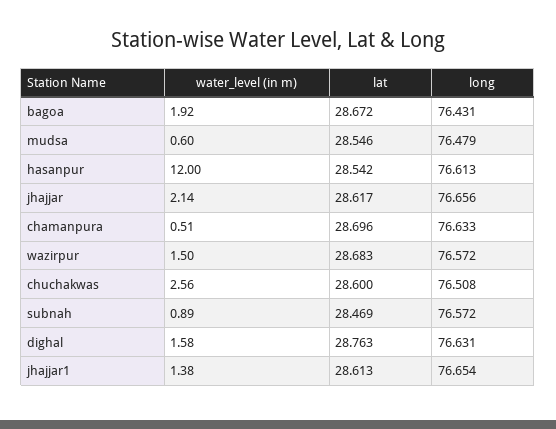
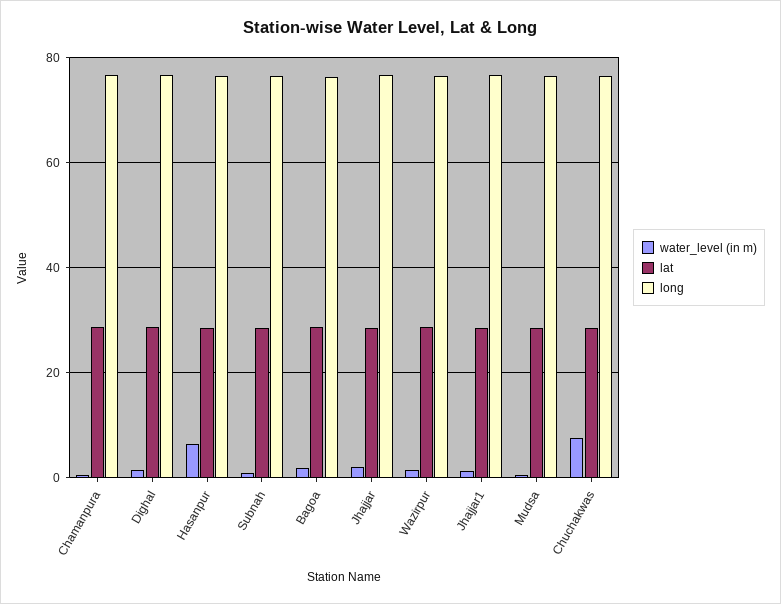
  {
    "water_level (in m)": {
      "bagoa": 1.92,
      "mudsa": 0.6,
-     "hasanpur": 12,
+     "hasanpur": 6,
      "jhajjar": 2.14,
      "chamanpura": 0.51,
      "wazirpur": 1.5,
-     "chuchakwas": 2.56,
+     "chuchakwas": 8,
      "subnah": 0.89,
      "dighal": 1.58,
      "jhajjar1": 1.38
    },
    "lat": {
      "bagoa": 28.672,
      "mudsa": 28.546,
      "hasanpur": 28.542,
      "jhajjar": 28.617,
      "chamanpura": 28.696,
      "wazirpur": 28.683,
      "chuchakwas": 28.6,
      "subnah": 28.469,
      "dighal": 28.763,
      "jhajjar1": 28.613
    },
    "long": {
      "bagoa": 76.431,
      "mudsa": 76.479,
      "hasanpur": 76.613,
      "jhajjar": 76.656,
      "chamanpura": 76.633,
      "wazirpur": 76.572,
      "chuchakwas": 76.508,
      "subnah": 76.572,
      "dighal": 76.631,
      "jhajjar1": 76.654
    }
  }

